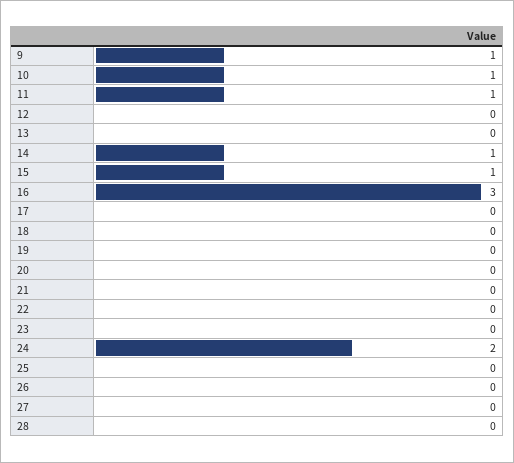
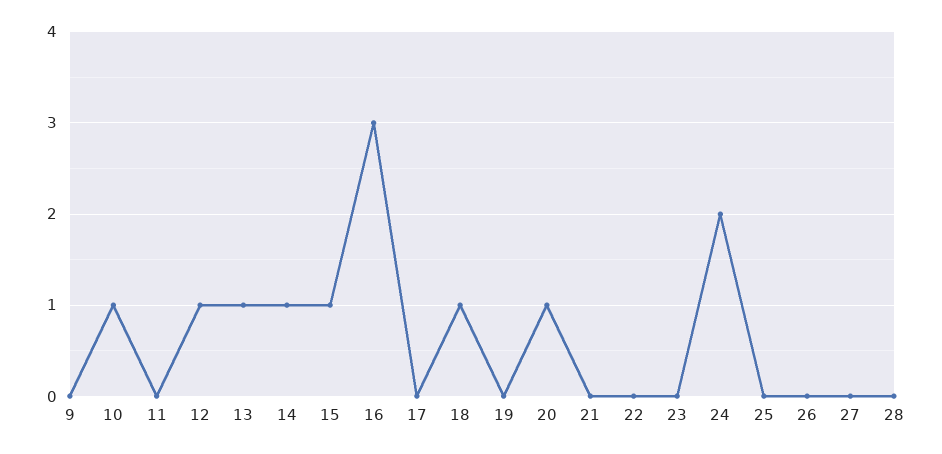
  {
-   "9": 1,
+   "9": 0,
    "10": 1,
-   "11": 1,
+   "11": 0,
-   "12": 0,
+   "12": 1,
-   "13": 0,
+   "13": 1,
    "14": 1,
    "15": 1,
    "16": 3,
    "17": 0,
-   "18": 0,
+   "18": 1,
    "19": 0,
-   "20": 0,
+   "20": 1,
    "21": 0,
    "22": 0,
    "23": 0,
    "24": 2,
    "25": 0,
    "26": 0,
    "27": 0,
    "28": 0
  }

